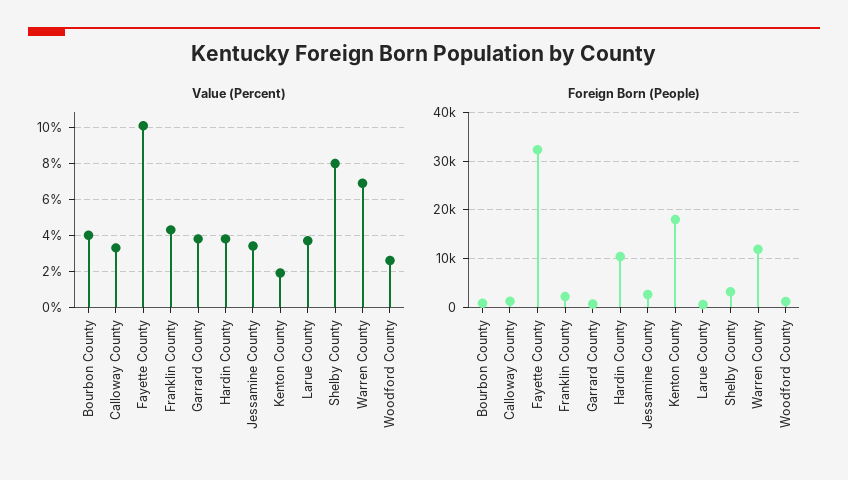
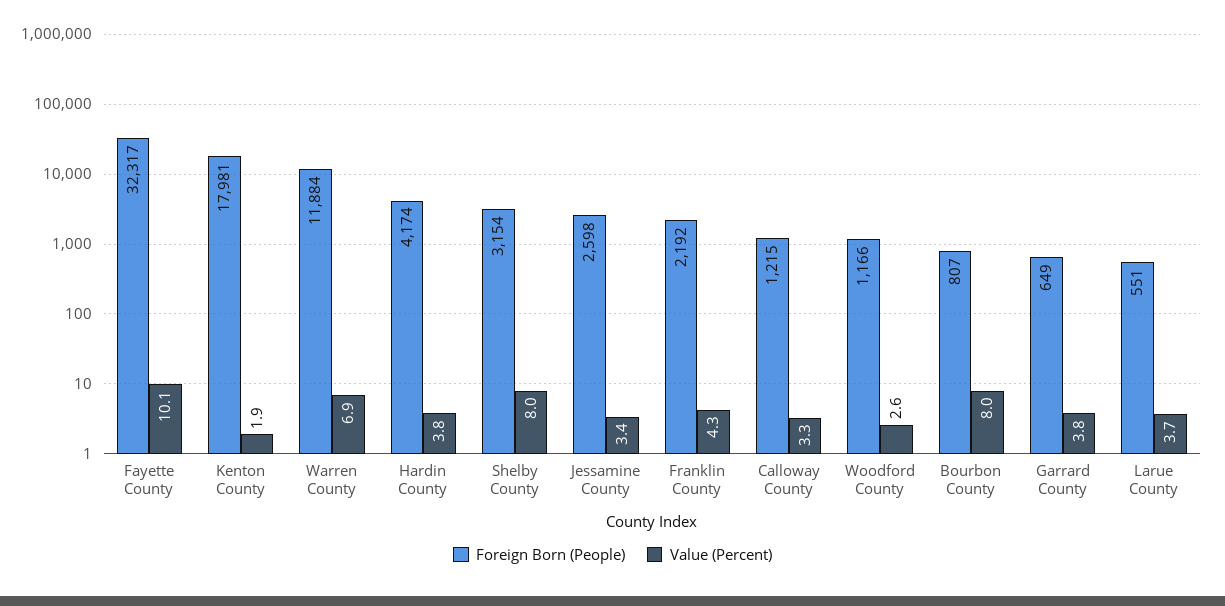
  {
    "Value (Percent)": {
-     "Bourbon County": 4,
+     "Bourbon County": 8,
      "Calloway County": 3.3,
      "Fayette County": 10.1,
      "Franklin County": 4.3,
      "Garrard County": 3.8,
      "Hardin County": 3.8,
      "Jessamine County": 3.4,
      "Kenton County": 1.9,
      "Larue County": 3.7,
      "Shelby County": 8,
      "Warren County": 6.9,
      "Woodford County": 2.6
    },
    "Foreign Born (People)": {
      "Bourbon County": 807,
      "Calloway County": 1215,
      "Fayette County": 32317,
      "Franklin County": 2192,
      "Garrard County": 649,
-     "Hardin County": 10000,
+     "Hardin County": 4174,
      "Jessamine County": 2598,
      "Kenton County": 17981,
      "Larue County": 551,
      "Shelby County": 3154,
      "Warren County": 11884,
      "Woodford County": 1166
    }
  }

